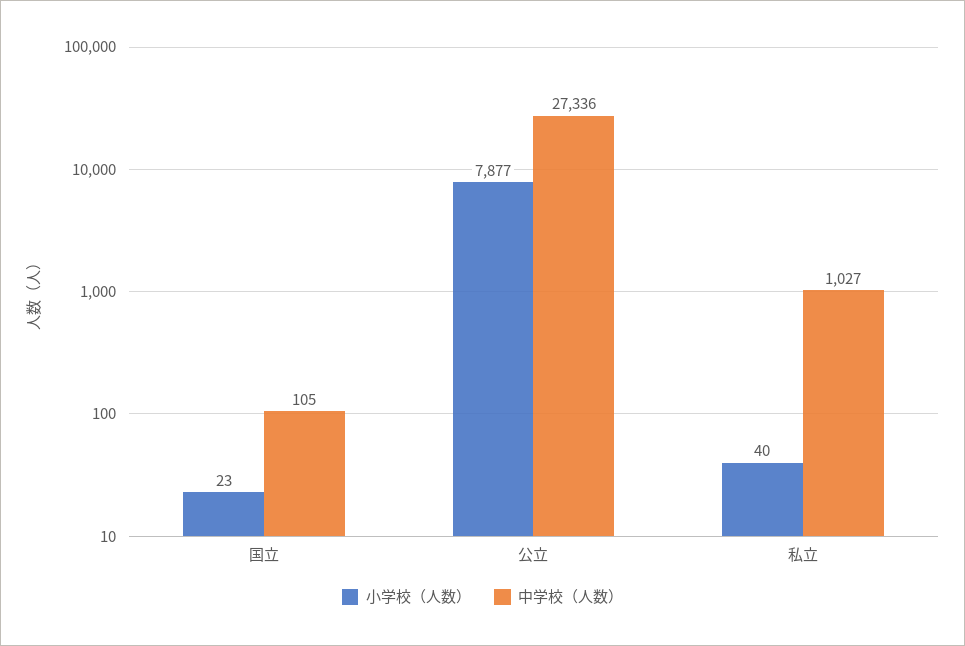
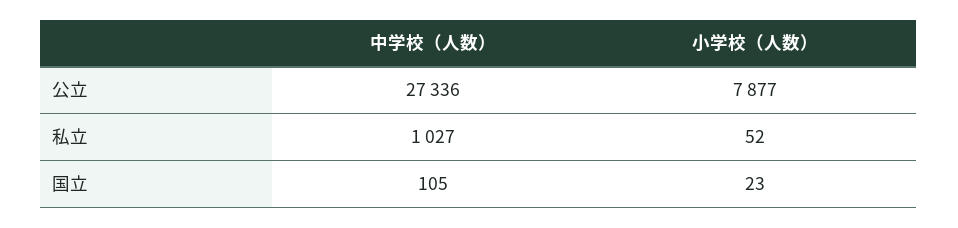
  {
    "小学校（人数）": {
      "国立": 23,
      "公立": 7877,
-     "私立": 40
+     "私立": 52
    },
    "中学校（人数）": {
      "国立": 105,
      "公立": 27336,
      "私立": 1027
    }
  }

